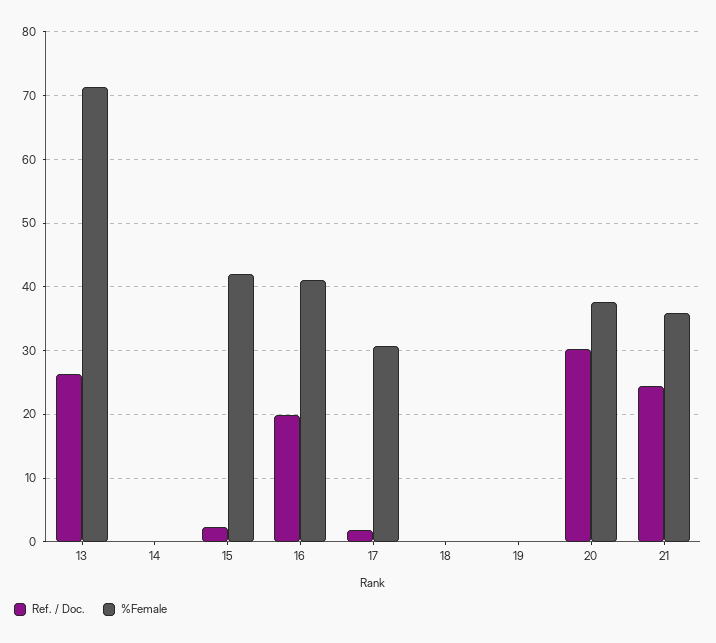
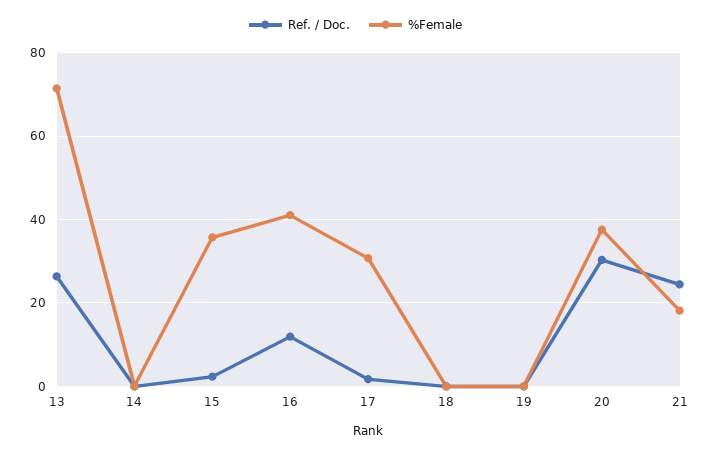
  {
    "Ref. / Doc.": {
      "13": 26,
      "14": 0,
      "15": 2,
-     "16": 20,
+     "16": 12,
      "17": 2,
      "18": 0,
      "19": 0,
      "20": 30,
      "21": 24
    },
    "%Female": {
      "13": 71,
      "14": 0,
-     "15": 42,
+     "15": 36,
      "16": 41,
      "17": 31,
      "18": 0,
      "19": 0,
      "20": 38,
-     "21": 36
+     "21": 18
    }
  }

